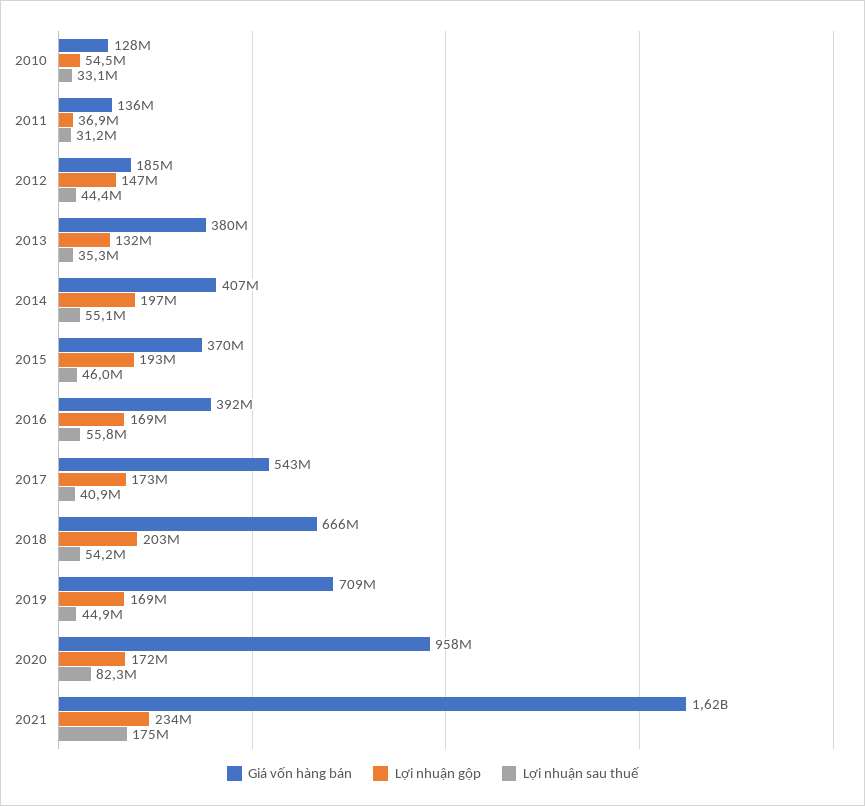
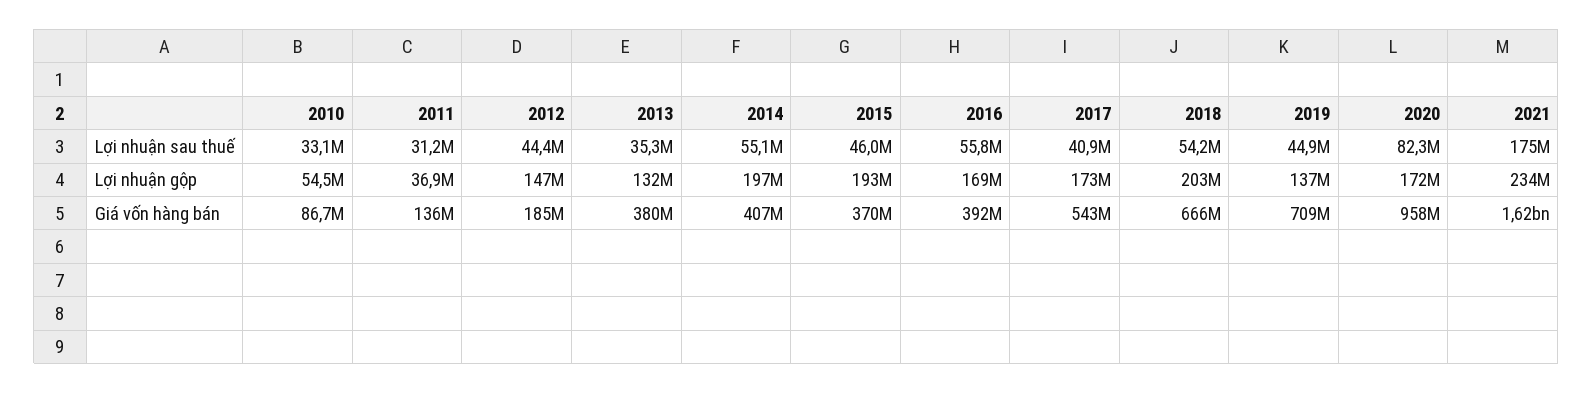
  {
    "Giá vốn hàng bán": {
-     "2010": 128000000,
+     "2010": 86700000,
      "2011": 136000000,
      "2012": 185000000,
      "2013": 380000000,
      "2014": 407000000,
      "2015": 370000000,
      "2016": 392000000,
      "2017": 543000000,
      "2018": 666000000,
      "2019": 709000000,
      "2020": 958000000,
      "2021": 1620000000
    },
    "Lợi nhuận gộp": {
      "2010": 54500000,
      "2011": 36900000,
      "2012": 147000000,
      "2013": 132000000,
      "2014": 197000000,
      "2015": 193000000,
      "2016": 169000000,
      "2017": 173000000,
      "2018": 203000000,
-     "2019": 169000000,
+     "2019": 137000000,
      "2020": 172000000,
      "2021": 234000000
    },
    "Lợi nhuận sau thuế": {
      "2010": 33100000,
      "2011": 31200000,
      "2012": 44400000,
      "2013": 35300000,
      "2014": 55100000,
      "2015": 46000000,
      "2016": 55800000,
      "2017": 40900000,
      "2018": 54200000,
      "2019": 44900000,
      "2020": 82300000,
      "2021": 175000000
    }
  }

